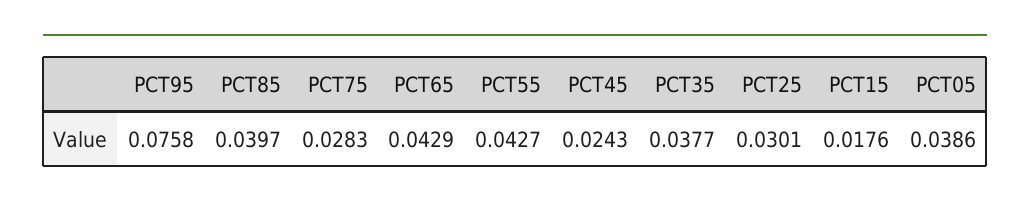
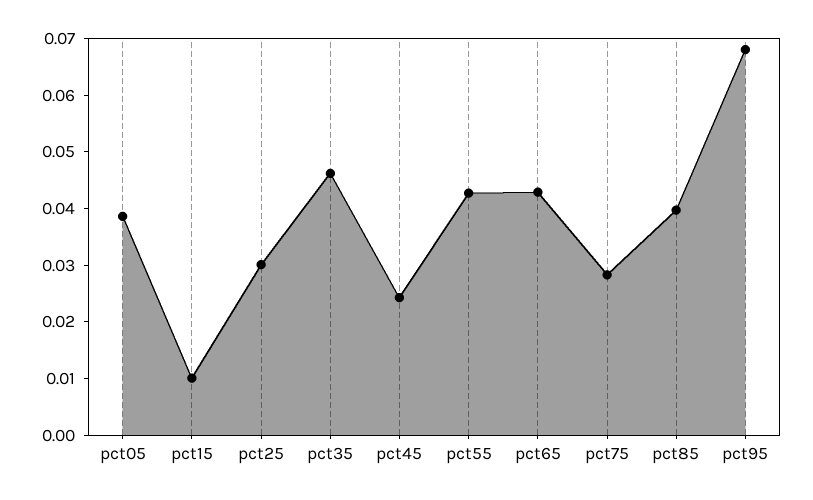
  {
-   "PCT95": 0.0758,
+   "PCT95": 0.068,
    "PCT85": 0.0397,
    "PCT75": 0.0283,
    "PCT65": 0.0429,
    "PCT55": 0.0427,
    "PCT45": 0.0243,
-   "PCT35": 0.0377,
+   "PCT35": 0.046,
    "PCT25": 0.0301,
-   "PCT15": 0.0176,
+   "PCT15": 0.01,
    "PCT05": 0.0386
  }

